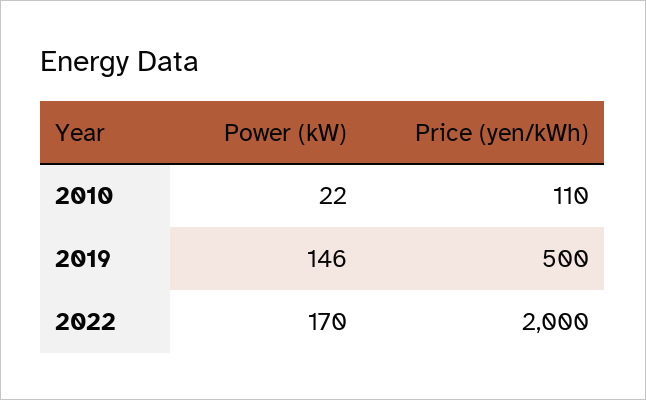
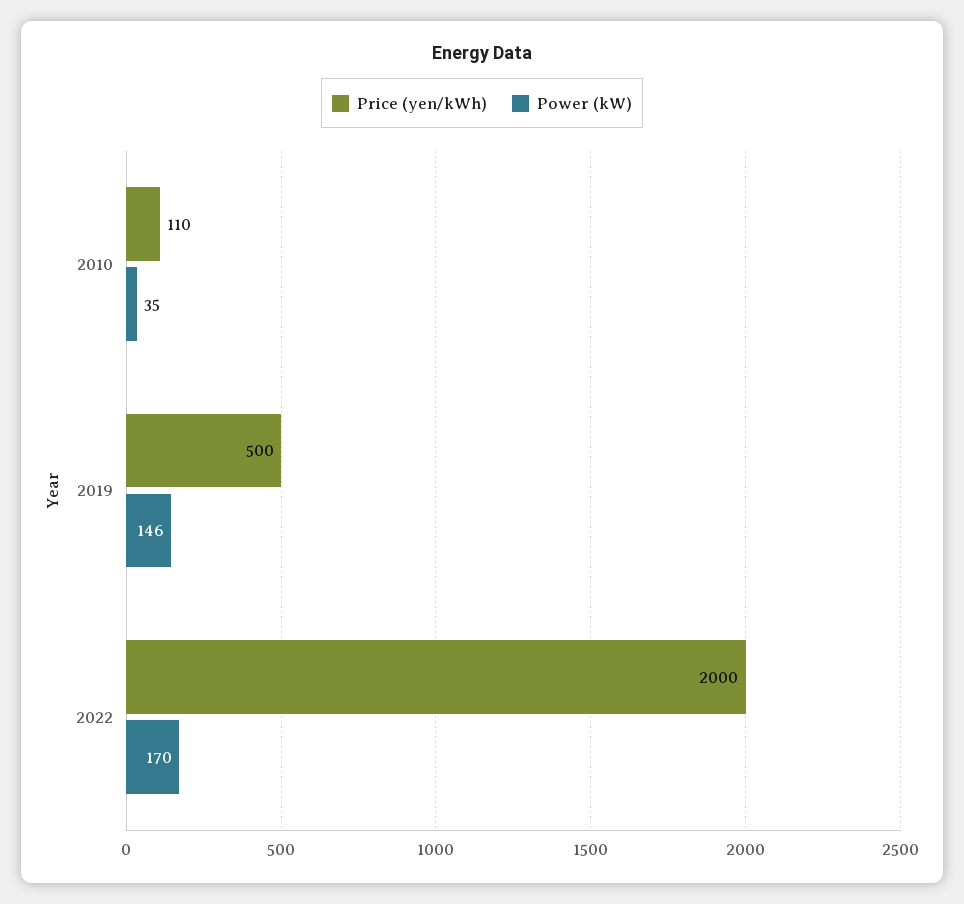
  {
    "Power (kW)": {
-     "2010": 22,
+     "2010": 35,
      "2019": 146,
      "2022": 170
    },
    "Price (yen/kWh)": {
      "2010": 110,
      "2019": 500,
      "2022": 2000
    }
  }

